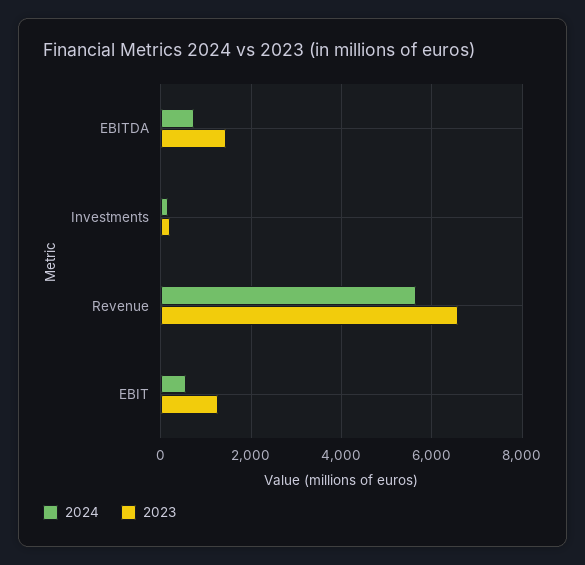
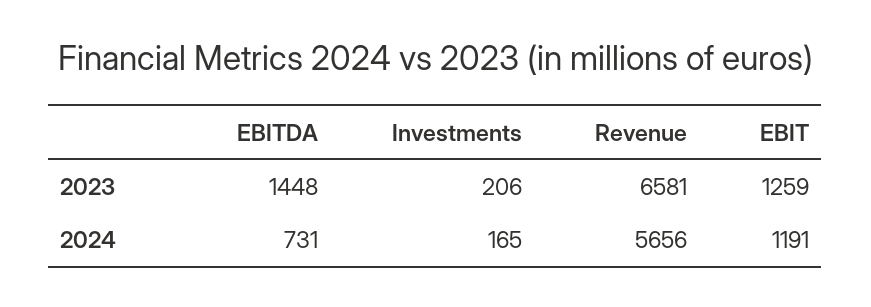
  {
    "2024": {
      "EBITDA": 731,
      "Investments": 165,
      "Revenue": 5656,
-     "EBIT": 600
+     "EBIT": 1191
    },
    "2023": {
      "EBITDA": 1448,
      "Investments": 206,
      "Revenue": 6581,
      "EBIT": 1259
    }
  }

